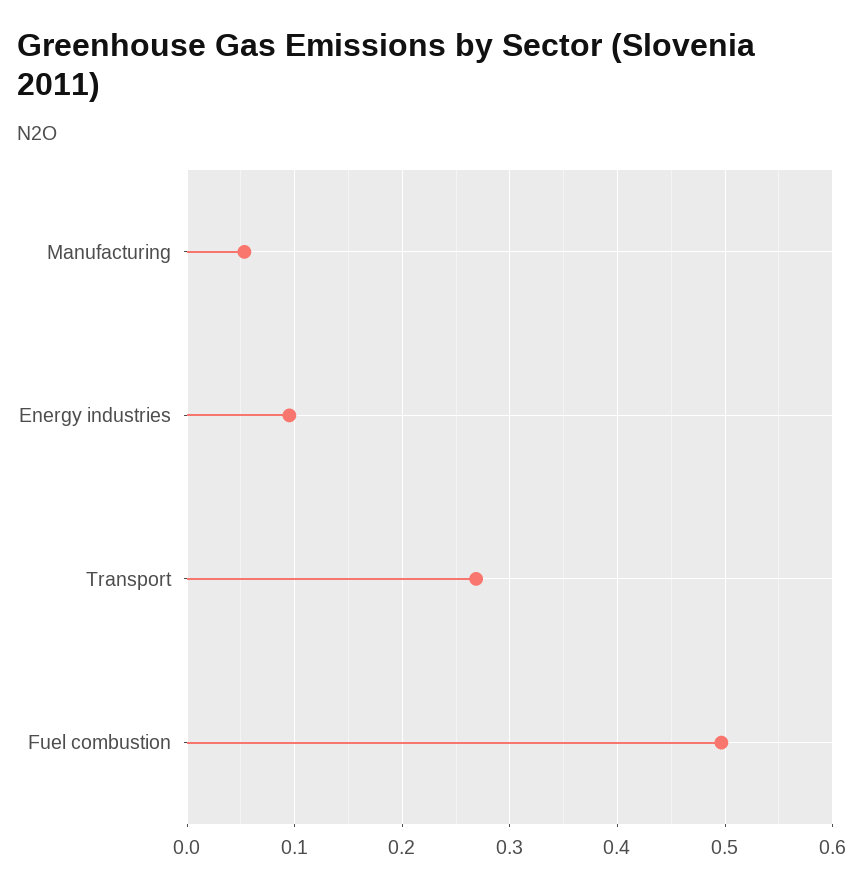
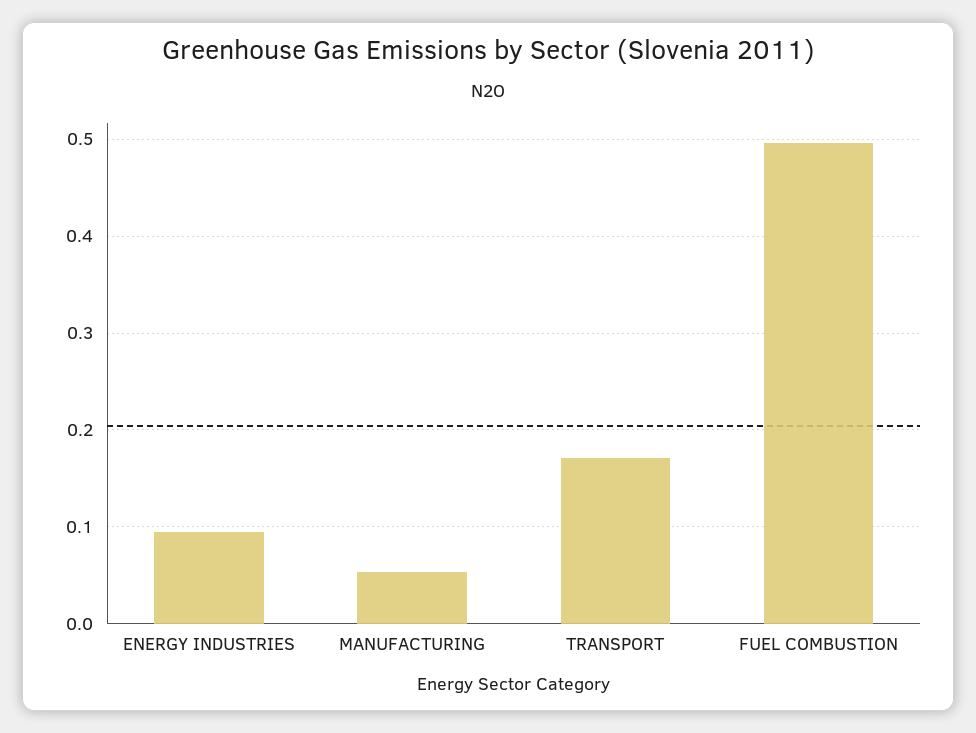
  {
    "Manufacturing": 0.05,
    "Energy industries": 0.1,
-   "Transport": 0.27,
+   "Transport": 0.17,
    "Fuel combustion": 0.5
  }

